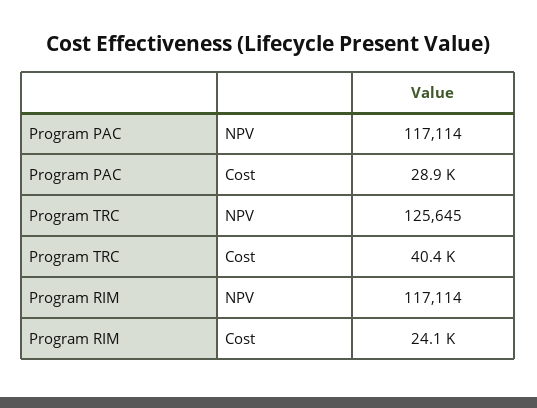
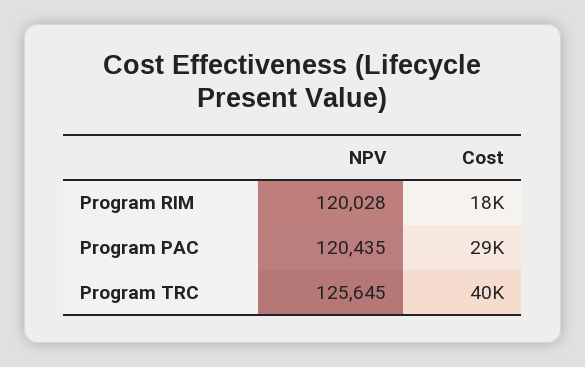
  {
    "Program PAC": {
-     "NPV": 117114,
+     "NPV": 120435,
      "Cost": 28900
    },
    "Program TRC": {
      "NPV": 125645,
      "Cost": 40400
    },
    "Program RIM": {
-     "NPV": 117114,
+     "NPV": 120028,
-     "Cost": 24100
+     "Cost": 18000
    }
  }

